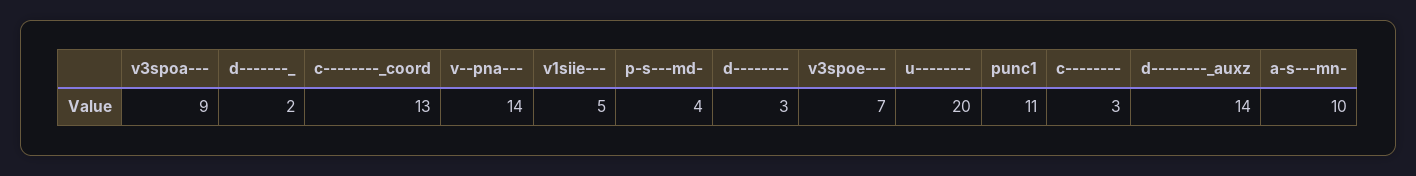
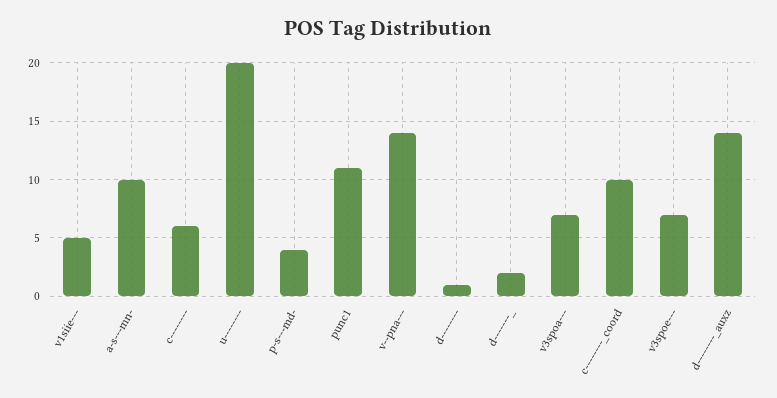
  {
-   "v3spoa---": 9,
+   "v3spoa---": 7,
    "d-------_": 2,
-   "c--------_coord": 13,
+   "c--------_coord": 10,
    "v--pna---": 14,
    "v1siie---": 5,
    "p-s---md-": 4,
-   "d--------": 3,
+   "d--------": 1,
    "v3spoe---": 7,
    "u--------": 20,
    "punc1": 11,
-   "c--------": 3,
+   "c--------": 6,
    "d--------_auxz": 14,
    "a-s---mn-": 10
  }

